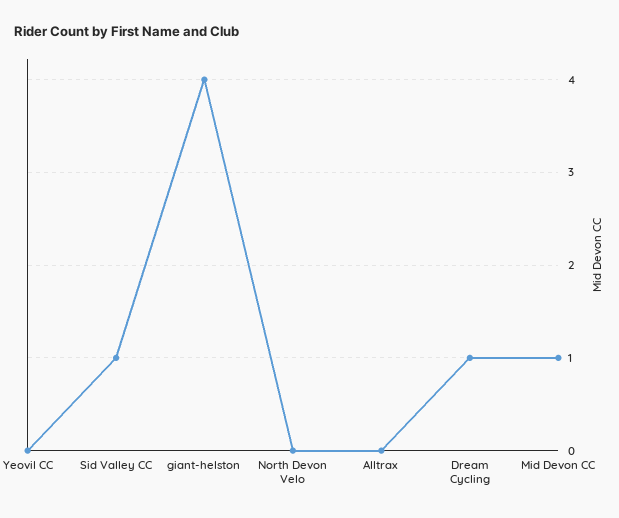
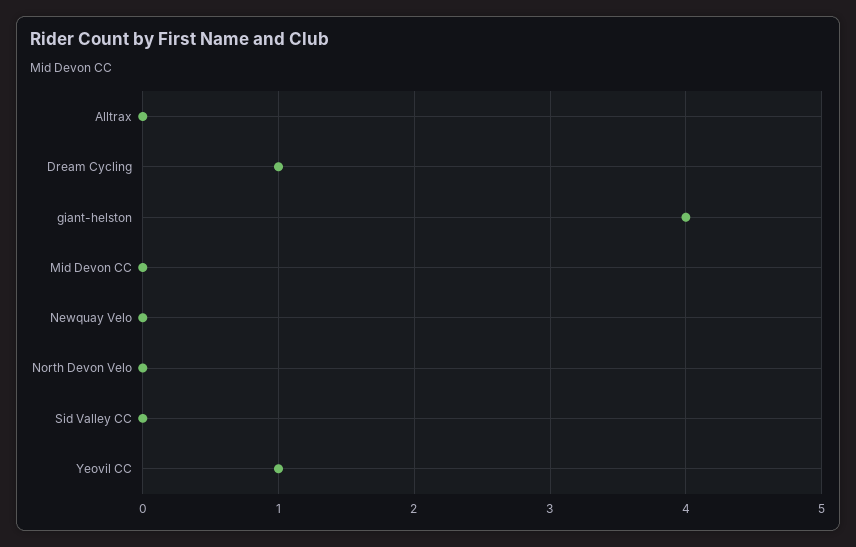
  {
-   "Yeovil CC": 0,
+   "Yeovil CC": 1,
-   "Sid Valley CC": 1,
+   "Sid Valley CC": 0,
    "giant-helston": 4,
    "North Devon Velo": 0,
    "Alltrax": 0,
    "Dream Cycling": 1,
-   "Mid Devon CC": 1
+   "Mid Devon CC": 0,
+   "Newquay Velo": 0
  }

